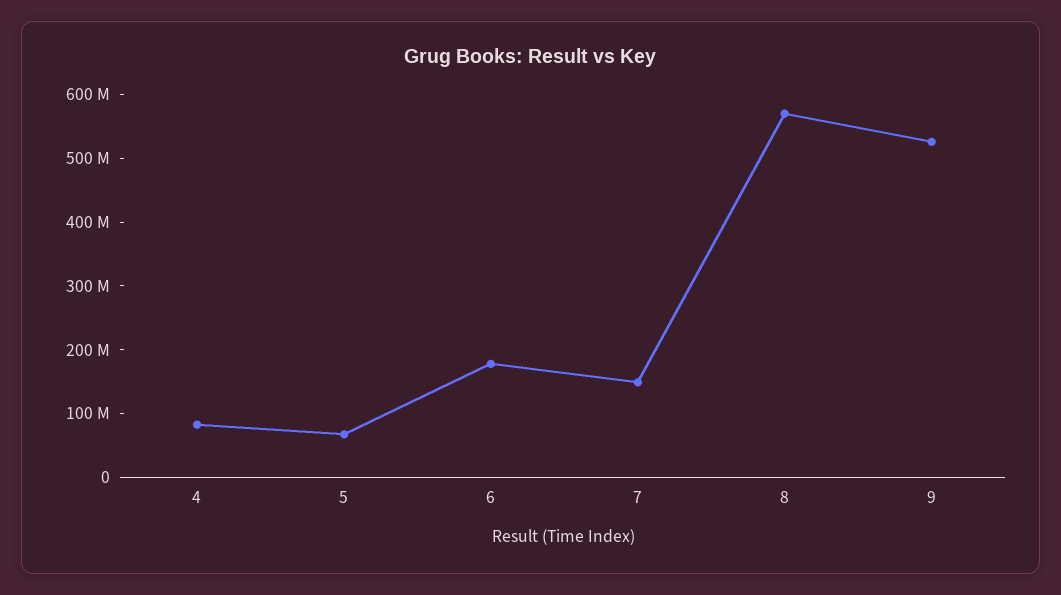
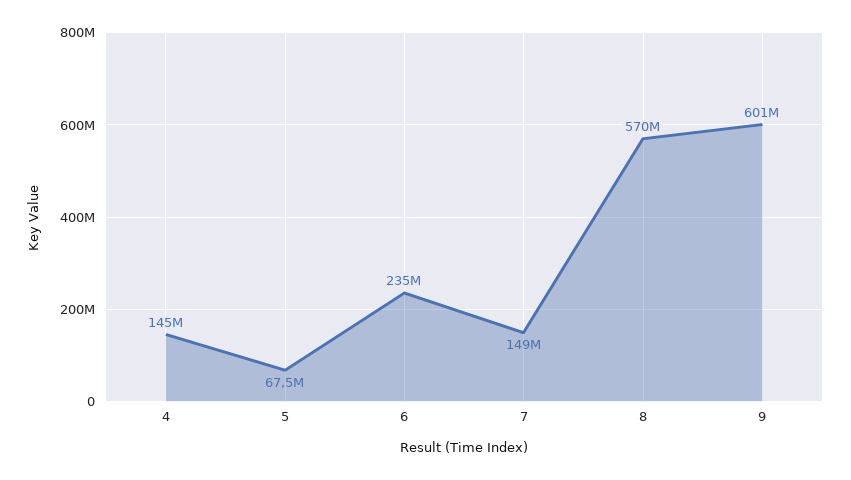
  {
-   "4": 80000000,
+   "4": 145000000,
    "5": 67500000,
-   "6": 180000000,
+   "6": 235000000,
    "7": 149000000,
    "8": 570000000,
-   "9": 520000000
+   "9": 601000000
  }

